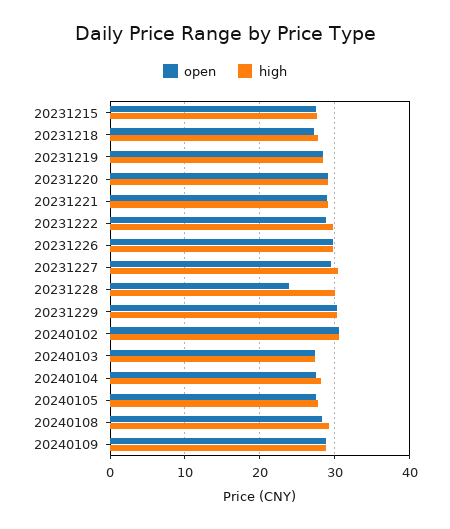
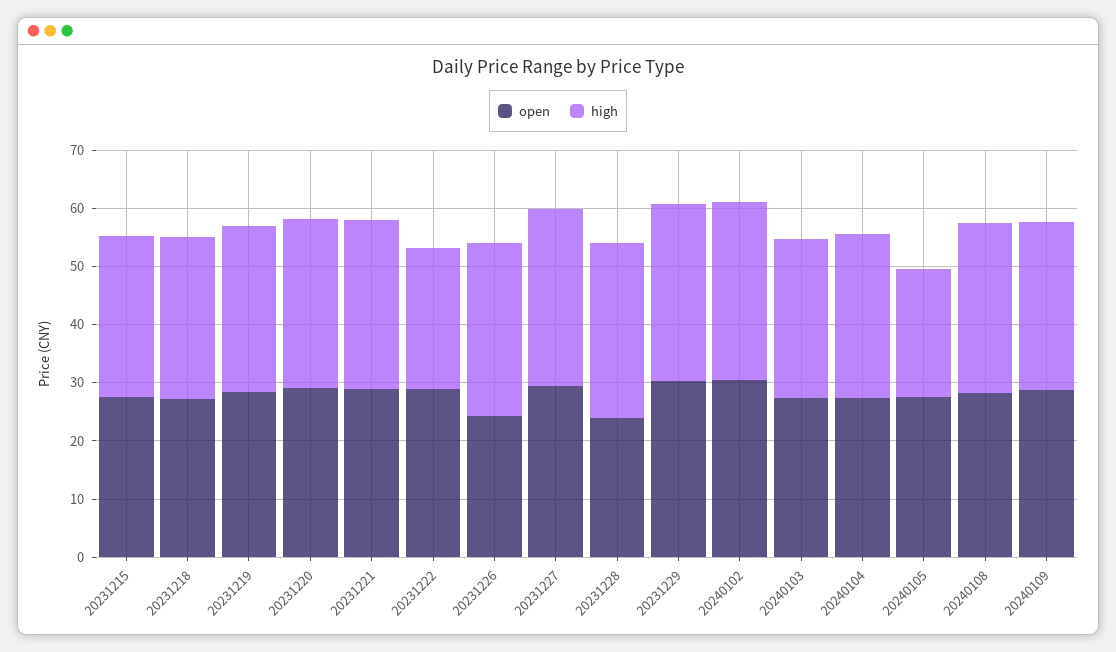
  {
    "open": {
      "20231215": 28,
      "20231218": 27,
      "20231219": 28,
      "20231220": 29,
      "20231221": 29,
      "20231222": 29,
-     "20231226": 30,
+     "20231226": 24,
      "20231227": 30,
      "20231228": 24,
      "20231229": 30,
      "20240102": 31,
      "20240103": 27,
      "20240104": 27,
      "20240105": 28,
      "20240108": 28,
      "20240109": 29
    },
    "high": {
      "20231215": 28,
      "20231218": 28,
      "20231219": 28,
      "20231220": 29,
      "20231221": 29,
-     "20231222": 30,
+     "20231222": 24,
      "20231226": 30,
      "20231227": 30,
      "20231228": 30,
      "20231229": 30,
      "20240102": 31,
      "20240103": 27,
      "20240104": 28,
-     "20240105": 28,
+     "20240105": 22,
      "20240108": 29,
      "20240109": 29
    }
  }

